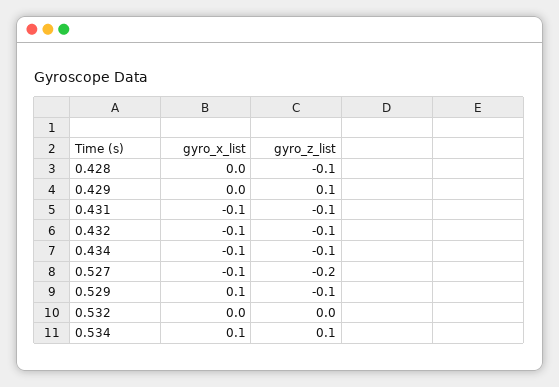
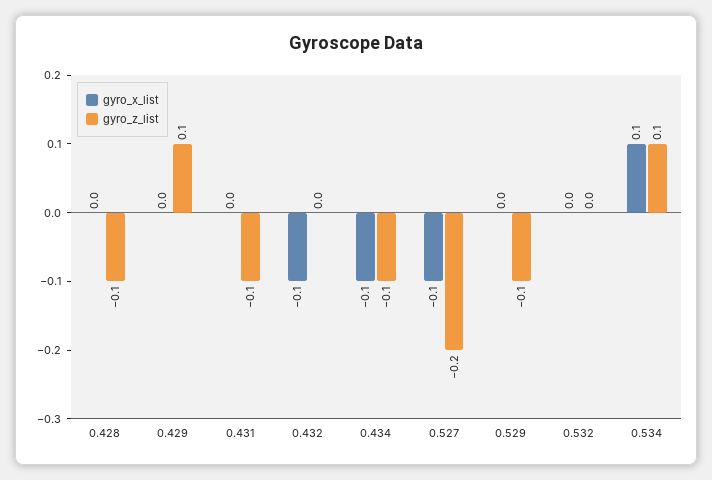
  {
    "gyro_x_list": {
      "0.428": 0,
      "0.429": 0,
-     "0.431": -0.1,
+     "0.431": 0,
      "0.432": -0.1,
      "0.434": -0.1,
      "0.527": -0.1,
-     "0.529": 0.1,
+     "0.529": 0,
      "0.532": 0,
      "0.534": 0.1
    },
    "gyro_z_list": {
      "0.428": -0.1,
      "0.429": 0.1,
      "0.431": -0.1,
-     "0.432": -0.1,
+     "0.432": 0,
      "0.434": -0.1,
      "0.527": -0.2,
      "0.529": -0.1,
      "0.532": 0,
      "0.534": 0.1
    }
  }

